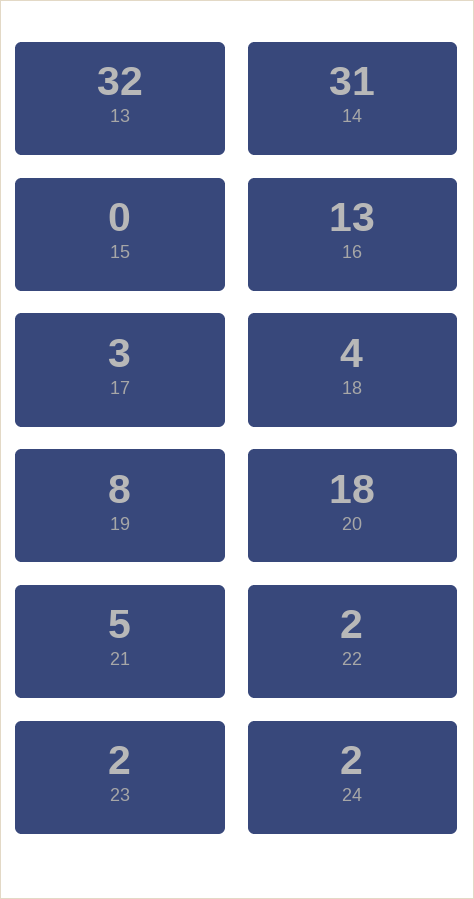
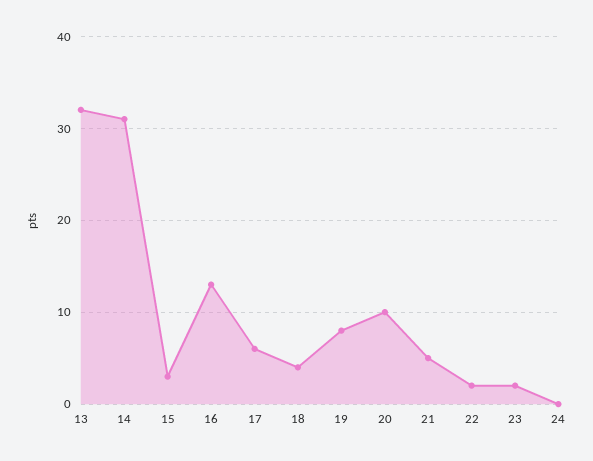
  {
    "13": 32,
    "14": 31,
-   "15": 0,
+   "15": 3,
    "16": 13,
-   "17": 3,
+   "17": 6,
    "18": 4,
    "19": 8,
-   "20": 18,
+   "20": 10,
    "21": 5,
    "22": 2,
    "23": 2,
-   "24": 2
+   "24": 0
  }

